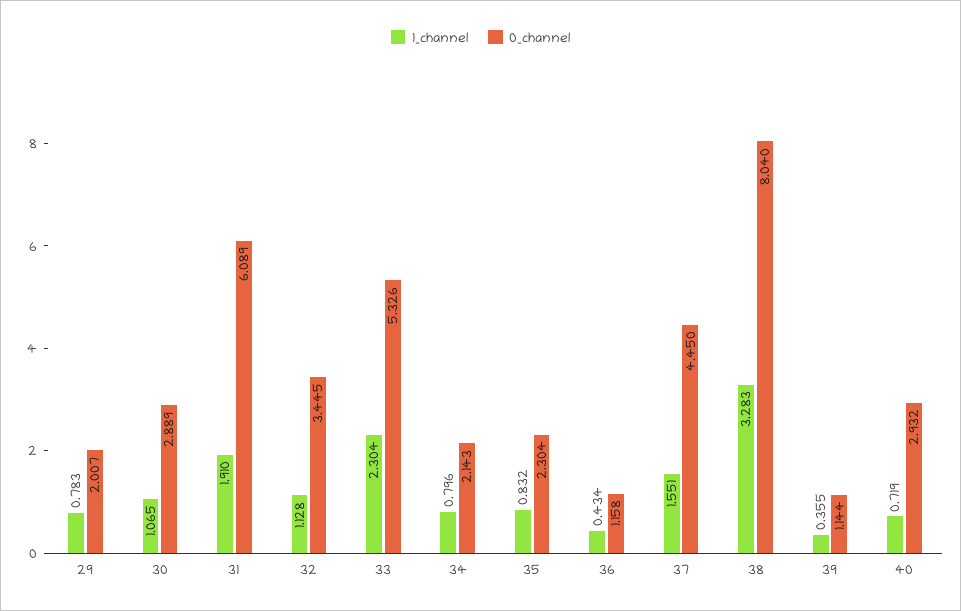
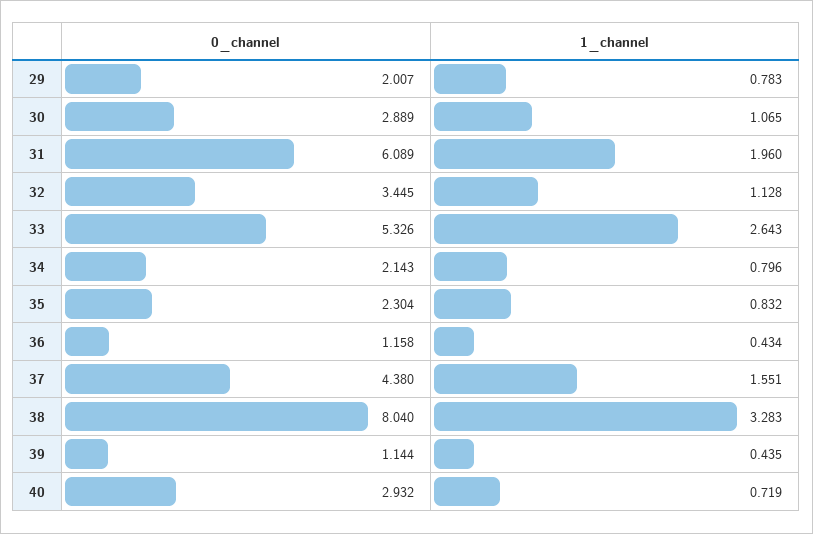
  {
    "1_channel": {
      "29": 0.783,
      "30": 1.065,
-     "31": 1.91,
+     "31": 1.96,
      "32": 1.128,
-     "33": 2.304,
+     "33": 2.643,
      "34": 0.796,
      "35": 0.832,
      "36": 0.434,
      "37": 1.551,
      "38": 3.283,
-     "39": 0.355,
+     "39": 0.435,
      "40": 0.719
    },
    "0_channel": {
      "29": 2.007,
      "30": 2.889,
      "31": 6.089,
      "32": 3.445,
      "33": 5.326,
      "34": 2.143,
      "35": 2.304,
      "36": 1.158,
-     "37": 4.45,
+     "37": 4.38,
      "38": 8.04,
      "39": 1.144,
      "40": 2.932
    }
  }

